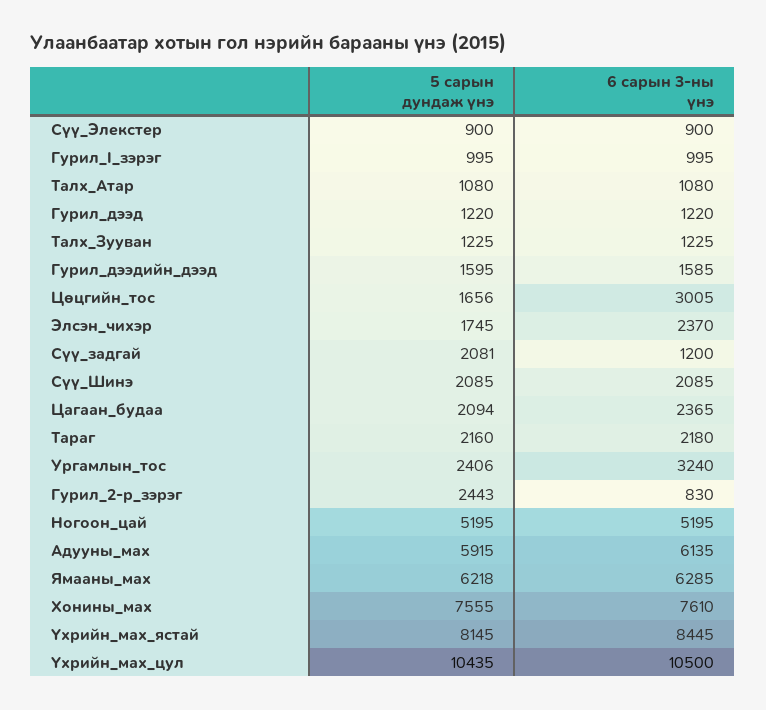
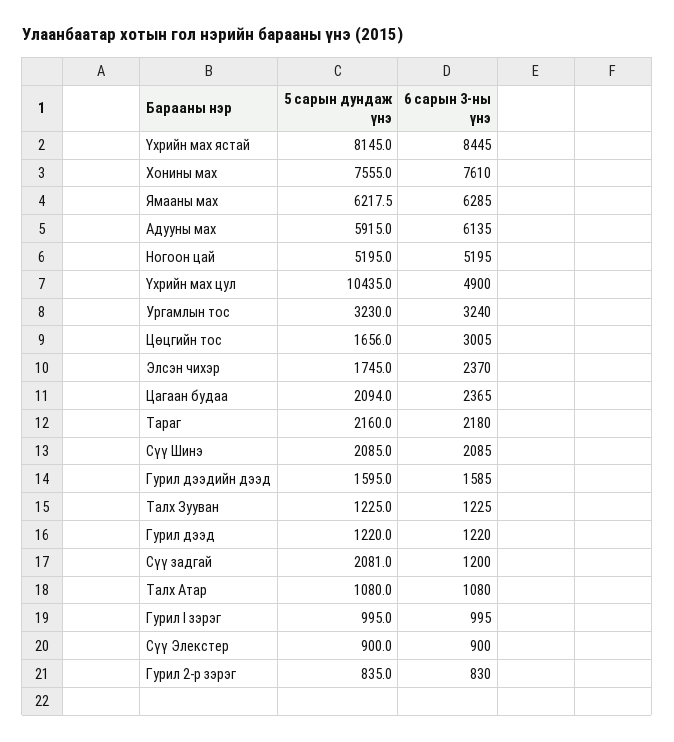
  {
    "5 сарын дундаж үнэ": {
      "Сүү_Элекстер": 900,
      "Гурил_I_зэрэг": 995,
      "Талх_Атар": 1080,
      "Гурил_дээд": 1220,
      "Талх_Зууван": 1225,
      "Гурил_дээдийн_дээд": 1595,
      "Цөцгийн_тос": 1656,
      "Элсэн_чихэр": 1745,
      "Сүү_задгай": 2081,
      "Сүү_Шинэ": 2085,
      "Цагаан_будаа": 2094,
      "Тараг": 2160,
-     "Ургамлын_тос": 2406,
+     "Ургамлын_тос": 3230,
-     "Гурил_2-р_зэрэг": 2443,
+     "Гурил_2-р_зэрэг": 835,
      "Ногоон_цай": 5195,
      "Адууны_мах": 5915,
      "Ямааны_мах": 6217.5,
      "Хонины_мах": 7555,
      "Үхрийн_мах_ястай": 8145,
      "Үхрийн_мах_цул": 10435
    },
    "6 сарын 3-ны үнэ": {
      "Сүү_Элекстер": 900,
      "Гурил_I_зэрэг": 995,
      "Талх_Атар": 1080,
      "Гурил_дээд": 1220,
      "Талх_Зууван": 1225,
      "Гурил_дээдийн_дээд": 1585,
      "Цөцгийн_тос": 3005,
      "Элсэн_чихэр": 2370,
      "Сүү_задгай": 1200,
      "Сүү_Шинэ": 2085,
      "Цагаан_будаа": 2365,
      "Тараг": 2180,
      "Ургамлын_тос": 3240,
      "Гурил_2-р_зэрэг": 830,
      "Ногоон_цай": 5195,
      "Адууны_мах": 6135,
      "Ямааны_мах": 6285,
      "Хонины_мах": 7610,
      "Үхрийн_мах_ястай": 8445,
-     "Үхрийн_мах_цул": 10500
+     "Үхрийн_мах_цул": 4900
    }
  }

